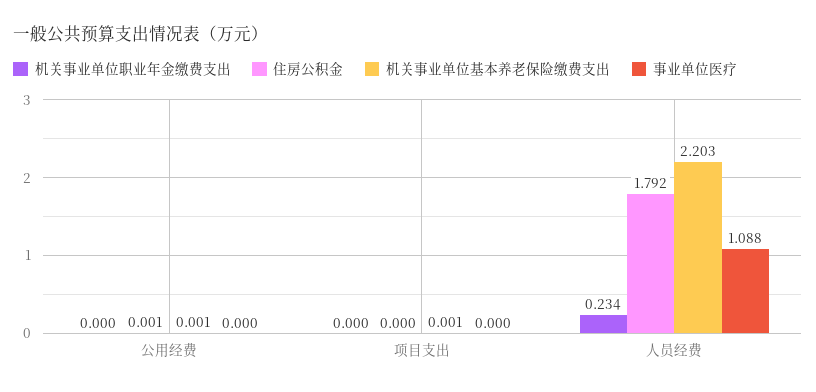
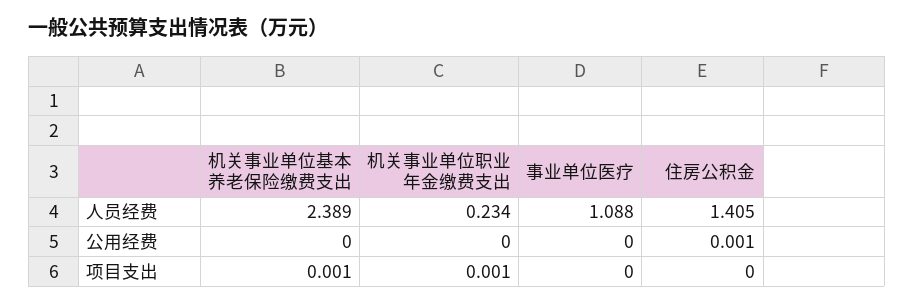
  {
    "机关事业单位职业年金缴费支出": {
      "公用经费": 0,
-     "项目支出": 0,
+     "项目支出": 0.001,
      "人员经费": 0.234
    },
    "住房公积金": {
      "公用经费": 0.001,
      "项目支出": 0,
-     "人员经费": 1.792
+     "人员经费": 1.405
    },
    "机关事业单位基本养老保险缴费支出": {
-     "公用经费": 0.001,
+     "公用经费": 0,
      "项目支出": 0.001,
-     "人员经费": 2.203
+     "人员经费": 2.389
    },
    "事业单位医疗": {
      "公用经费": 0,
      "项目支出": 0,
      "人员经费": 1.088
    }
  }

